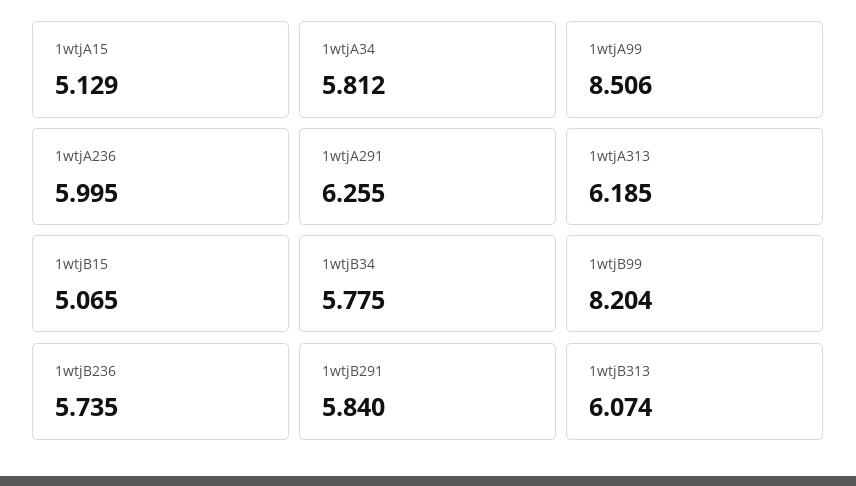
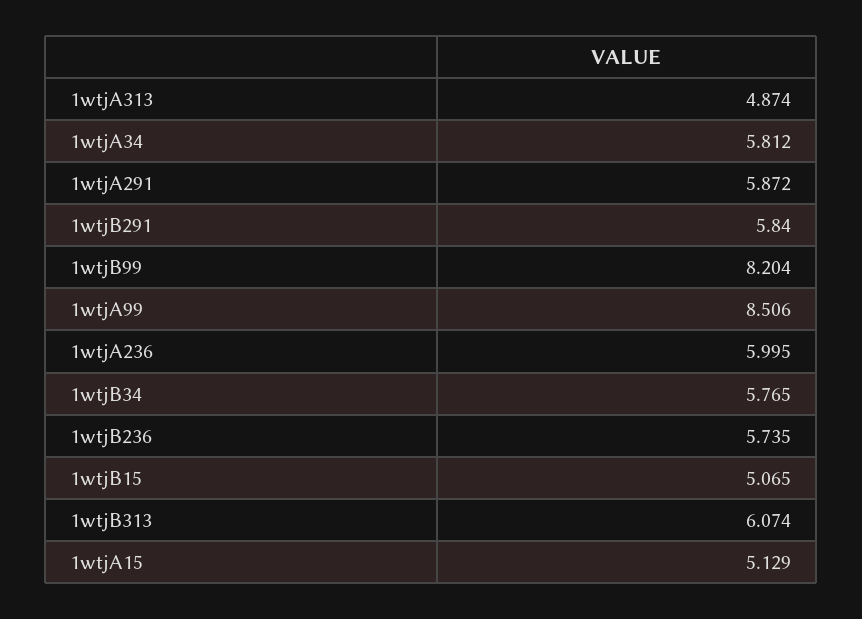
  {
    "1wtjA15": 5.129,
    "1wtjA34": 5.812,
    "1wtjA99": 8.506,
    "1wtjA236": 5.995,
-   "1wtjA291": 6.255,
+   "1wtjA291": 5.872,
-   "1wtjA313": 6.185,
+   "1wtjA313": 4.874,
    "1wtjB15": 5.065,
-   "1wtjB34": 5.775,
+   "1wtjB34": 5.765,
    "1wtjB99": 8.204,
    "1wtjB236": 5.735,
    "1wtjB291": 5.84,
    "1wtjB313": 6.074
  }

